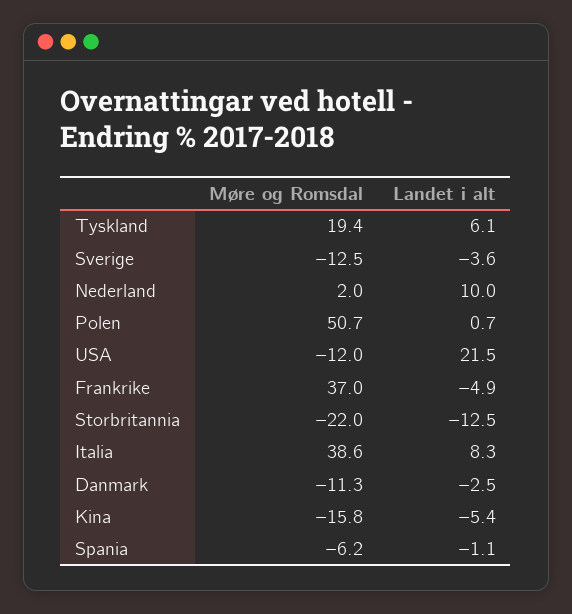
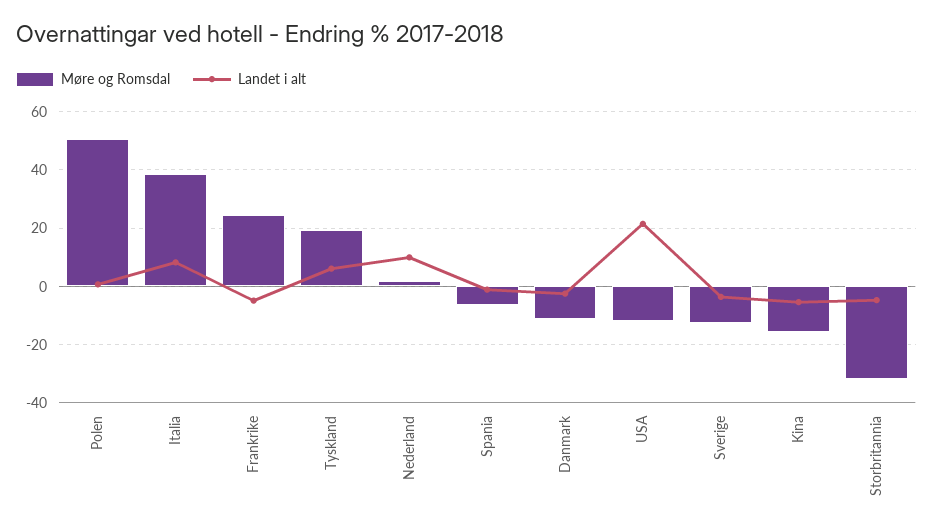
  {
    "Møre og Romsdal": {
      "Tyskland": 19.4,
      "Sverige": -12.5,
      "Nederland": 2,
      "Polen": 50.7,
      "USA": -12,
-     "Frankrike": 37,
+     "Frankrike": 25,
-     "Storbritannia": -22,
+     "Storbritannia": -32.5,
      "Italia": 38.6,
      "Danmark": -11.3,
      "Kina": -15.8,
      "Spania": -6.2
    },
    "Landet i alt": {
      "Tyskland": 6.1,
      "Sverige": -3.6,
      "Nederland": 10,
      "Polen": 0.7,
      "USA": 21.5,
      "Frankrike": -4.9,
-     "Storbritannia": -12.5,
+     "Storbritannia": -5,
      "Italia": 8.3,
      "Danmark": -2.5,
      "Kina": -5.4,
      "Spania": -1.1
    }
  }

